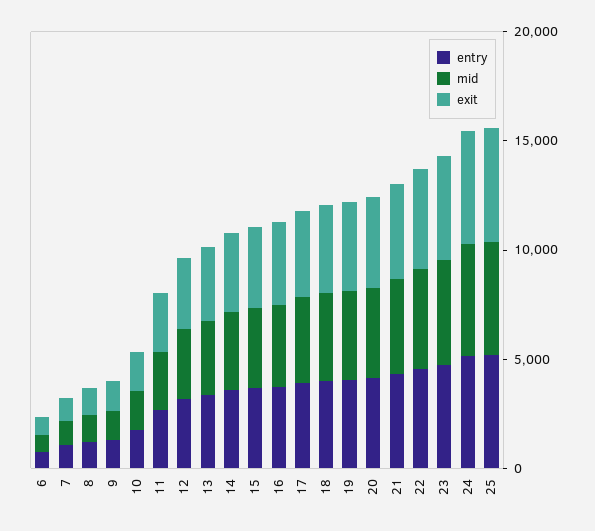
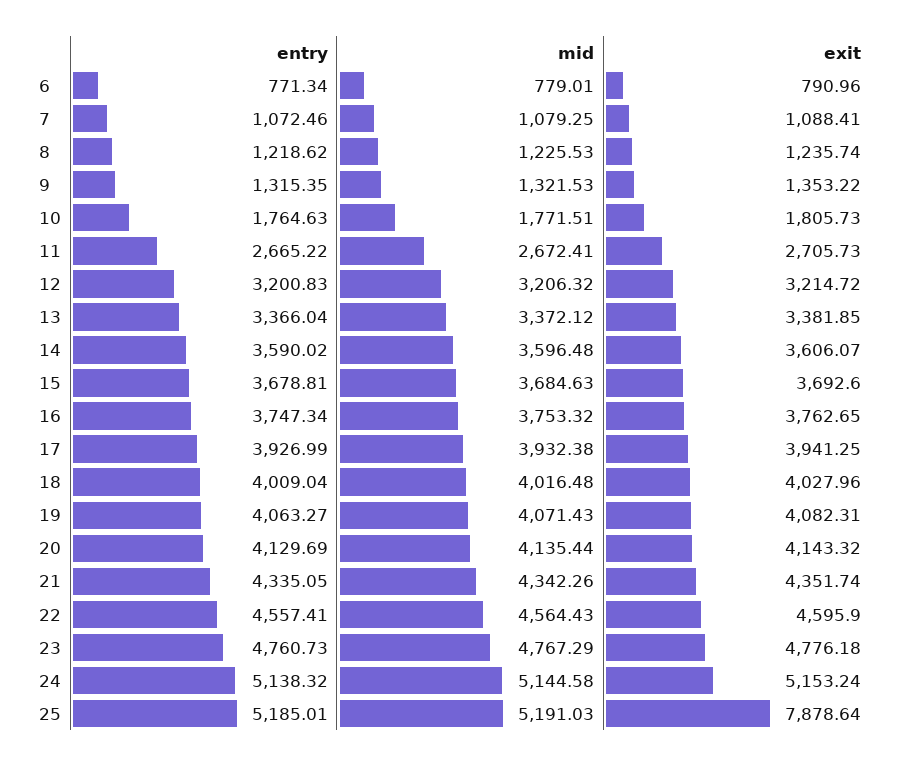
  {
    "entry": {
      "6": 771.34,
      "7": 1072.46,
      "8": 1218.62,
      "9": 1315.35,
      "10": 1764.63,
      "11": 2665.22,
      "12": 3200.83,
      "13": 3366.04,
      "14": 3590.02,
      "15": 3678.81,
      "16": 3747.34,
      "17": 3926.99,
      "18": 4009.04,
      "19": 4063.27,
      "20": 4129.69,
      "21": 4335.05,
      "22": 4557.41,
      "23": 4760.73,
      "24": 5138.32,
      "25": 5185.01
    },
    "mid": {
      "6": 779.01,
      "7": 1079.25,
      "8": 1225.53,
      "9": 1321.53,
      "10": 1771.51,
      "11": 2672.41,
      "12": 3206.32,
      "13": 3372.12,
      "14": 3596.48,
      "15": 3684.63,
      "16": 3753.32,
      "17": 3932.38,
      "18": 4016.48,
      "19": 4071.43,
      "20": 4135.44,
      "21": 4342.26,
      "22": 4564.43,
      "23": 4767.29,
      "24": 5144.58,
      "25": 5191.03
    },
    "exit": {
      "6": 790.96,
      "7": 1088.41,
      "8": 1235.74,
      "9": 1353.22,
      "10": 1805.73,
      "11": 2705.73,
      "12": 3214.72,
      "13": 3381.85,
      "14": 3606.07,
      "15": 3692.6,
      "16": 3762.65,
      "17": 3941.25,
      "18": 4027.96,
      "19": 4082.31,
      "20": 4143.32,
      "21": 4351.74,
      "22": 4595.9,
      "23": 4776.18,
      "24": 5153.24,
-     "25": 5000
+     "25": 7878.64
    }
  }

